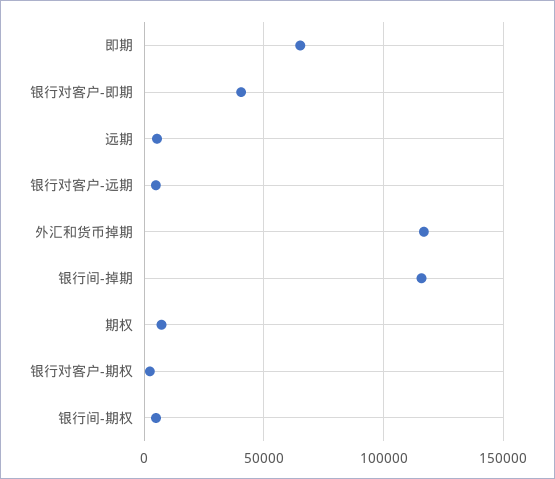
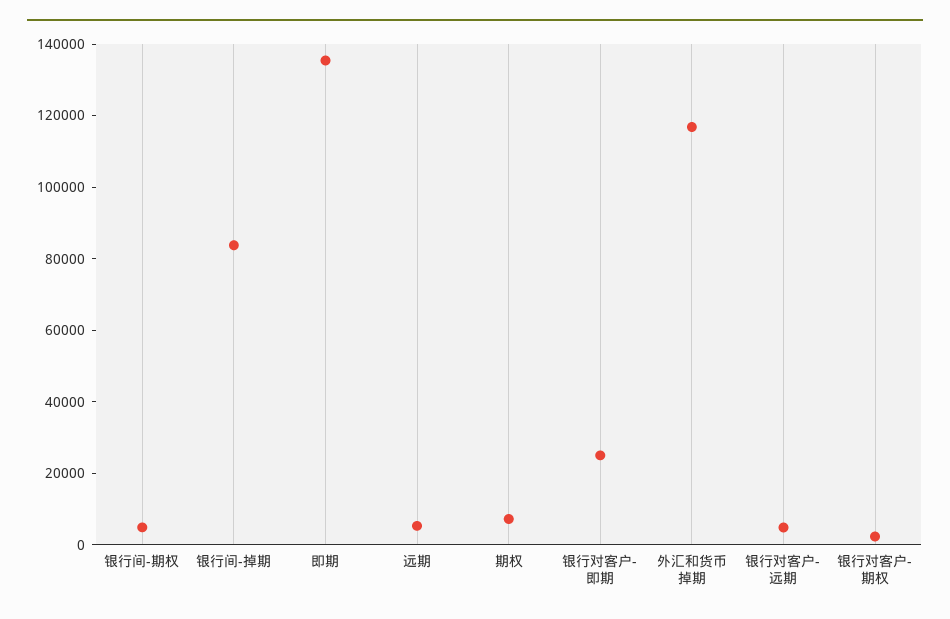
  {
-   "即期": 65000,
+   "即期": 135000,
-   "银行对客户-即期": 40000,
+   "银行对客户-即期": 25000,
    "远期": 5000,
    "银行对客户-远期": 5000,
    "外汇和货币掉期": 115000,
-   "银行间-掉期": 115000,
+   "银行间-掉期": 85000,
    "期权": 5000,
    "银行对客户-期权": 0,
    "银行间-期权": 5000
  }

